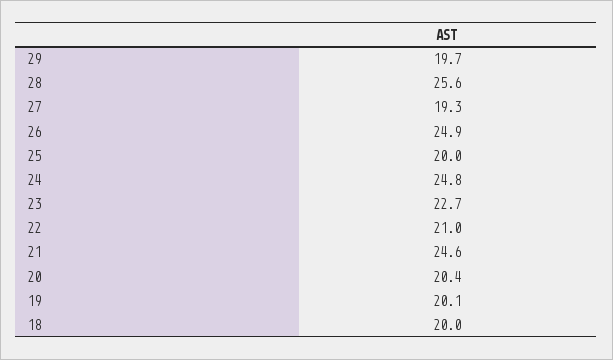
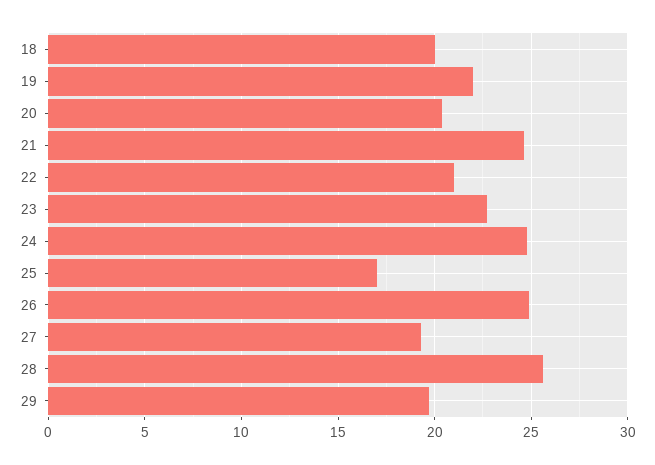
  {
    "29": 19.7,
    "28": 25.6,
    "27": 19.3,
    "26": 24.9,
-   "25": 20,
+   "25": 17,
    "24": 24.8,
    "23": 22.7,
    "22": 21,
    "21": 24.6,
    "20": 20.4,
-   "19": 20.1,
+   "19": 22,
    "18": 20
  }

